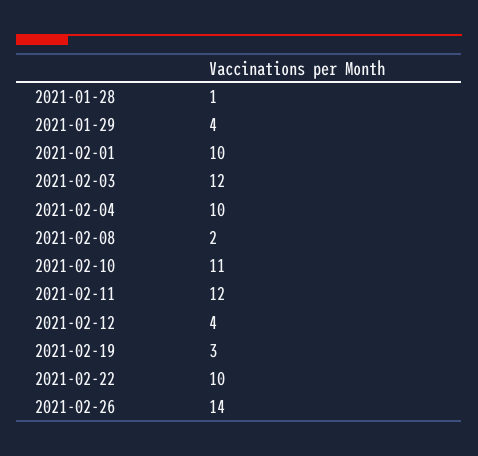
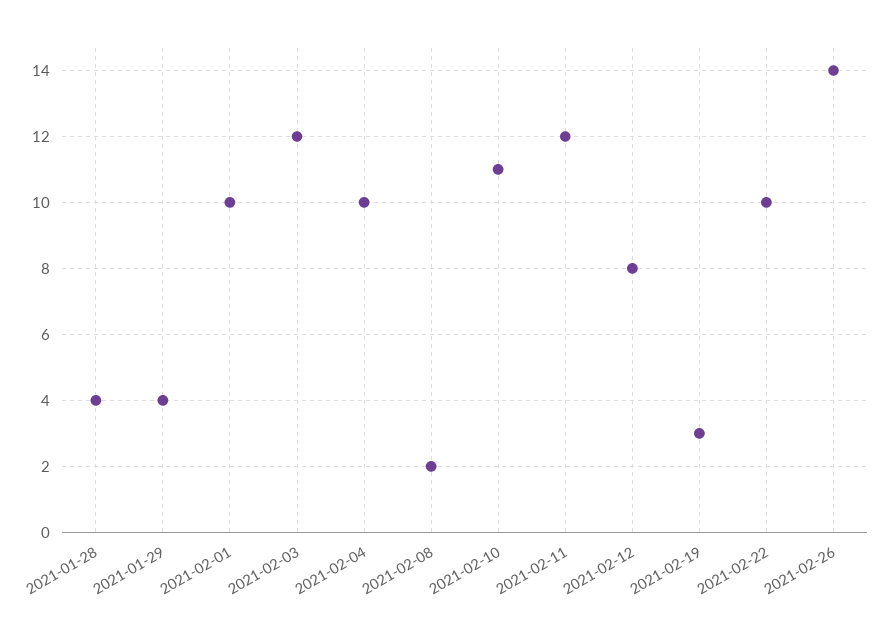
  {
-   "2021-01-28": 1,
+   "2021-01-28": 4,
    "2021-01-29": 4,
    "2021-02-01": 10,
    "2021-02-03": 12,
    "2021-02-04": 10,
    "2021-02-08": 2,
    "2021-02-10": 11,
    "2021-02-11": 12,
-   "2021-02-12": 4,
+   "2021-02-12": 8,
    "2021-02-19": 3,
    "2021-02-22": 10,
    "2021-02-26": 14
  }

